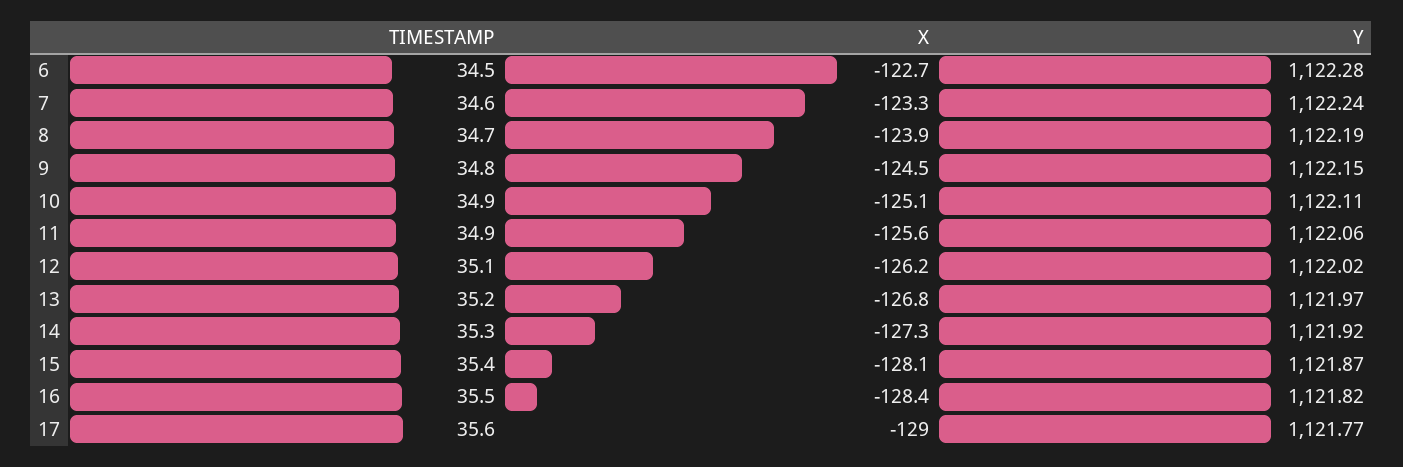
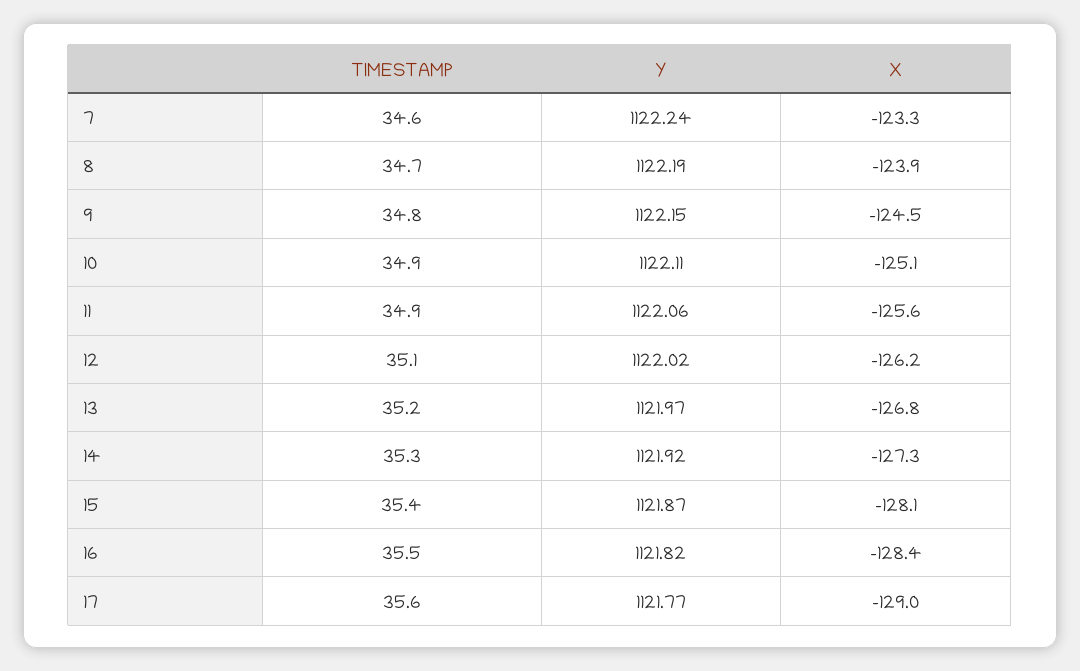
  {
    "TIMESTAMP": {
-     "6": 34.5,
      "7": 34.6,
      "8": 34.7,
      "9": 34.8,
      "10": 34.9,
      "11": 34.9,
      "12": 35.1,
      "13": 35.2,
      "14": 35.3,
      "15": 35.4,
      "16": 35.5,
      "17": 35.6
    },
    "X": {
-     "6": -122.7,
      "7": -123.3,
      "8": -123.9,
      "9": -124.5,
      "10": -125.1,
      "11": -125.6,
      "12": -126.2,
      "13": -126.8,
      "14": -127.3,
      "15": -128.1,
      "16": -128.4,
      "17": -129
    },
    "Y": {
-     "6": 1122.28,
      "7": 1122.24,
      "8": 1122.19,
      "9": 1122.15,
      "10": 1122.11,
      "11": 1122.06,
      "12": 1122.02,
      "13": 1121.97,
      "14": 1121.92,
      "15": 1121.87,
      "16": 1121.82,
      "17": 1121.77
    }
  }

